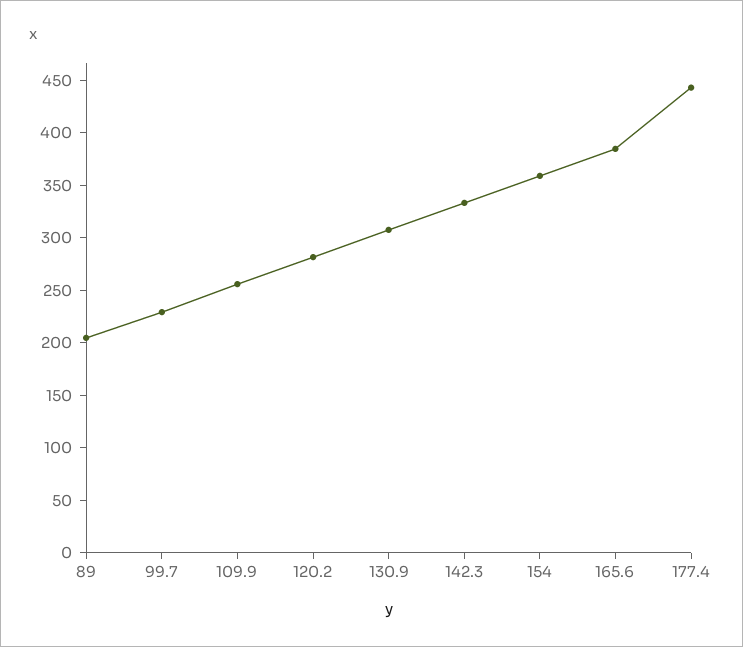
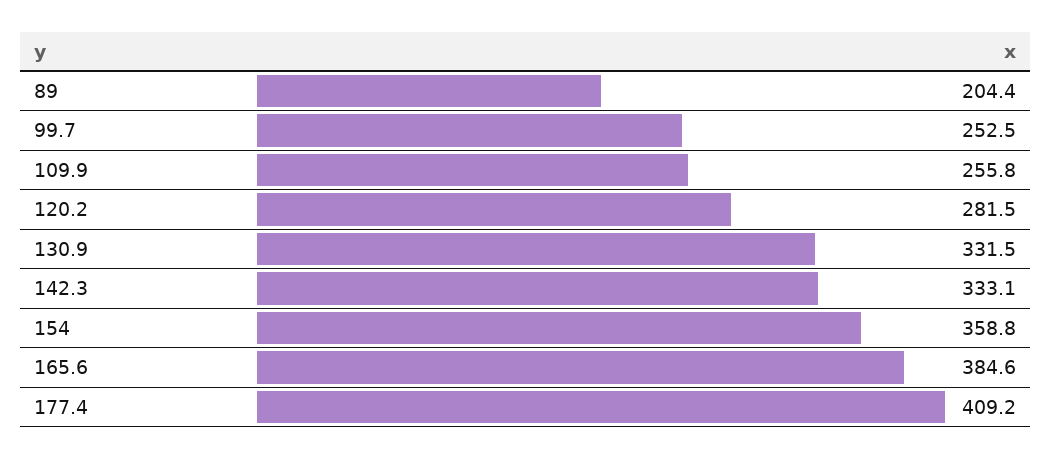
  {
    "89": 204.4,
-   "99.7": 230,
+   "99.7": 252.5,
    "109.9": 255.8,
    "120.2": 281.5,
-   "130.9": 310,
+   "130.9": 331.5,
    "142.3": 333.1,
    "154": 358.8,
    "165.6": 384.6,
-   "177.4": 440
+   "177.4": 409.2
  }

